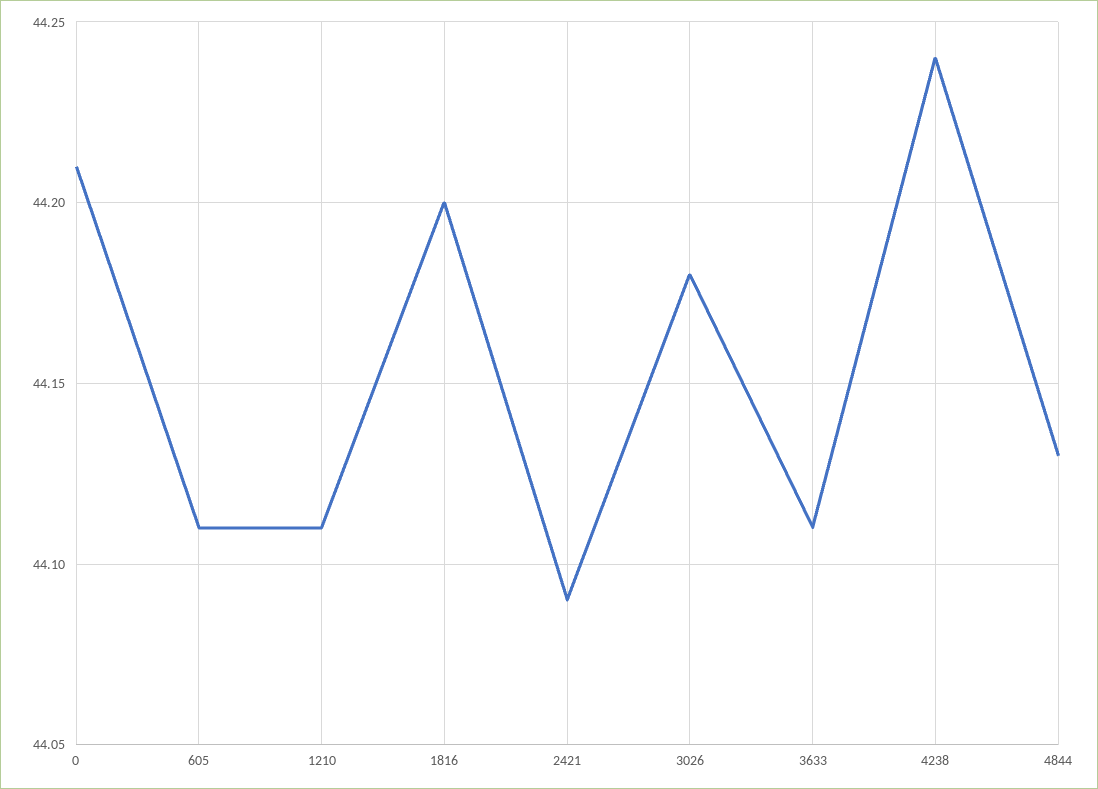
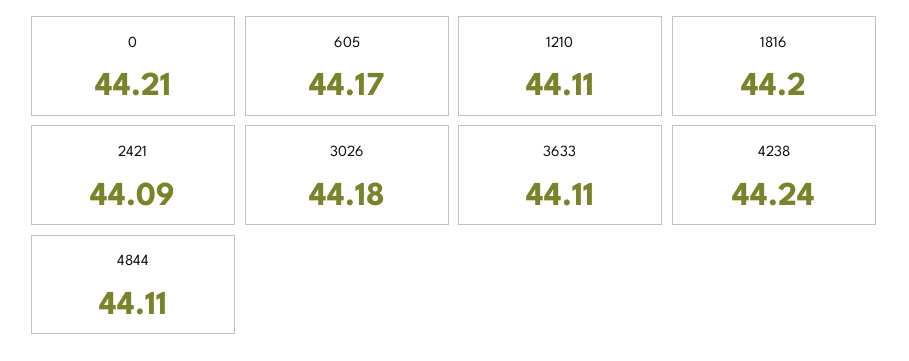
  {
    "0": 44.21,
-   "605": 44.11,
+   "605": 44.17,
    "1210": 44.11,
    "1816": 44.2,
    "2421": 44.09,
    "3026": 44.18,
    "3633": 44.11,
    "4238": 44.24,
-   "4844": 44.13
+   "4844": 44.11
  }

